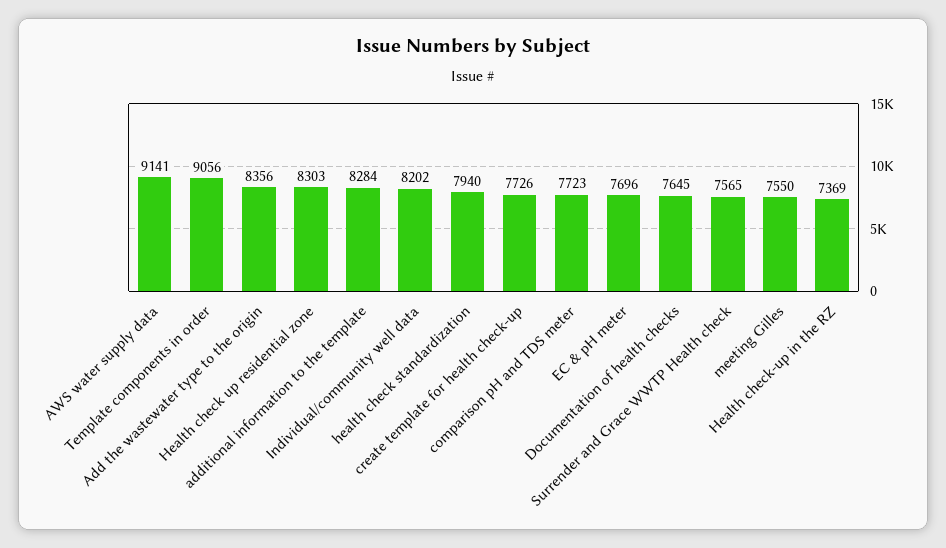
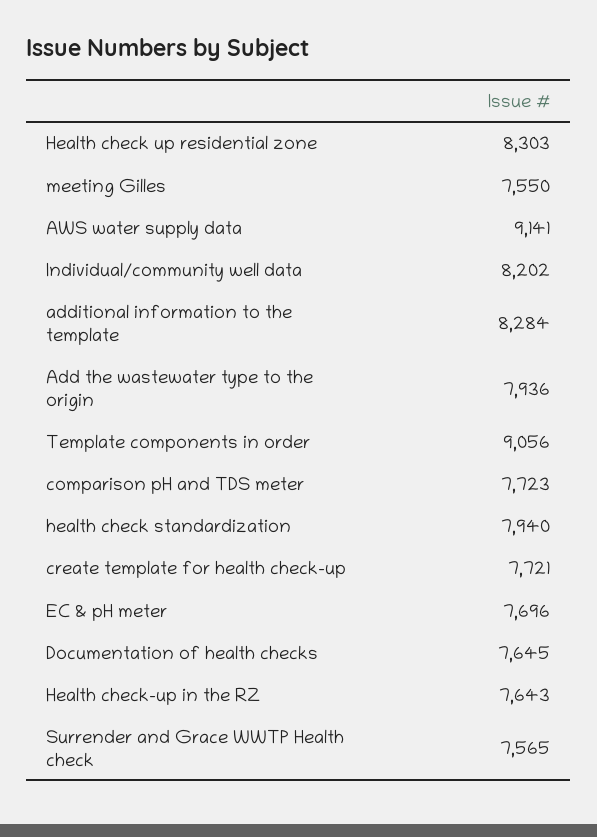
  {
    "AWS water supply data": 9141,
    "Template components in order": 9056,
-   "Add the wastewater type to the origin": 8356,
+   "Add the wastewater type to the origin": 7936,
    "Health check up residential zone": 8303,
    "additional information to the template": 8284,
    "Individual/community well data": 8202,
    "health check standardization": 7940,
-   "create template for health check-up": 7726,
+   "create template for health check-up": 7721,
    "comparison pH and TDS meter": 7723,
    "EC & pH meter": 7696,
    "Documentation of health checks": 7645,
    "Surrender and Grace WWTP Health check": 7565,
    "meeting Gilles": 7550,
-   "Health check-up in the RZ": 7369
+   "Health check-up in the RZ": 7643
  }

